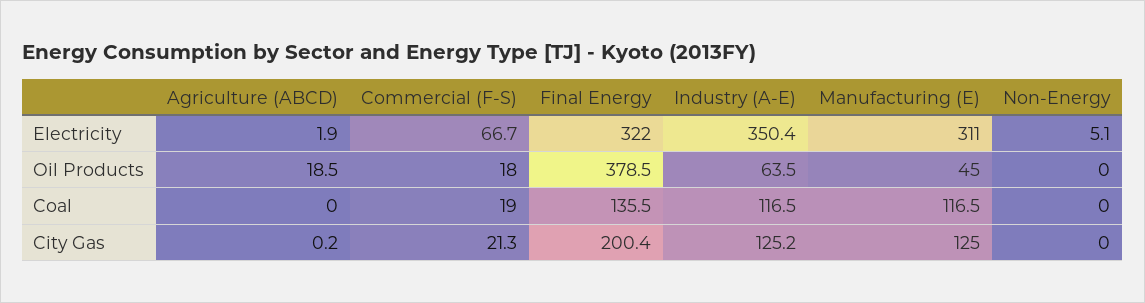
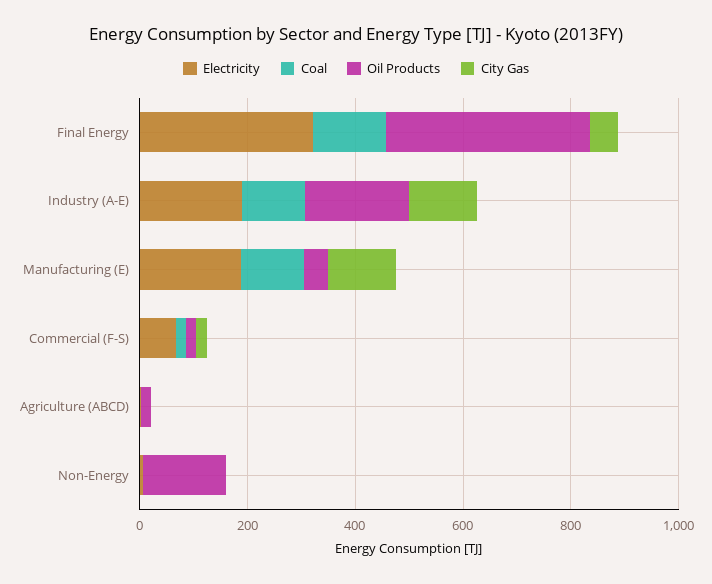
  {
    "Electricity": {
      "Agriculture (ABCD)": 1.9,
      "Commercial (F-S)": 66.7,
      "Final Energy": 322,
-     "Industry (A-E)": 350.4,
+     "Industry (A-E)": 200,
-     "Manufacturing (E)": 311,
+     "Manufacturing (E)": 200,
      "Non-Energy": 5.1
    },
    "Oil Products": {
      "Agriculture (ABCD)": 18.5,
      "Commercial (F-S)": 18,
      "Final Energy": 378.5,
-     "Industry (A-E)": 63.5,
+     "Industry (A-E)": 200,
      "Manufacturing (E)": 45,
-     "Non-Energy": 0
+     "Non-Energy": 150
    },
    "Coal": {
      "Agriculture (ABCD)": 0,
      "Commercial (F-S)": 19,
      "Final Energy": 135.5,
      "Industry (A-E)": 116.5,
      "Manufacturing (E)": 116.5,
      "Non-Energy": 0
    },
    "City Gas": {
      "Agriculture (ABCD)": 0.2,
      "Commercial (F-S)": 21.3,
-     "Final Energy": 200.4,
+     "Final Energy": 50,
      "Industry (A-E)": 125.2,
      "Manufacturing (E)": 125,
      "Non-Energy": 0
    }
  }

